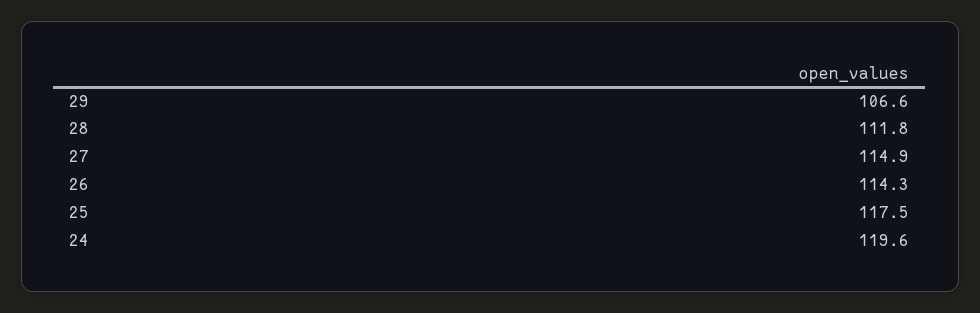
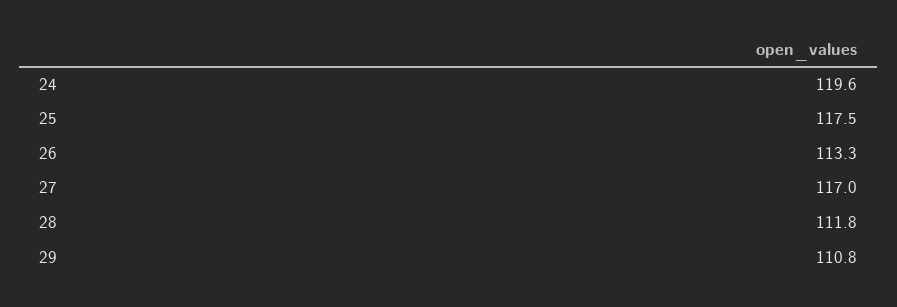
  {
-   "29": 106.6,
+   "29": 110.8,
    "28": 111.8,
-   "27": 114.9,
+   "27": 117,
-   "26": 114.3,
+   "26": 113.3,
    "25": 117.5,
    "24": 119.6
  }

